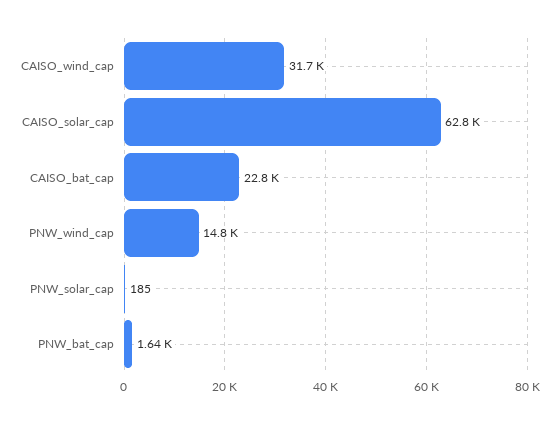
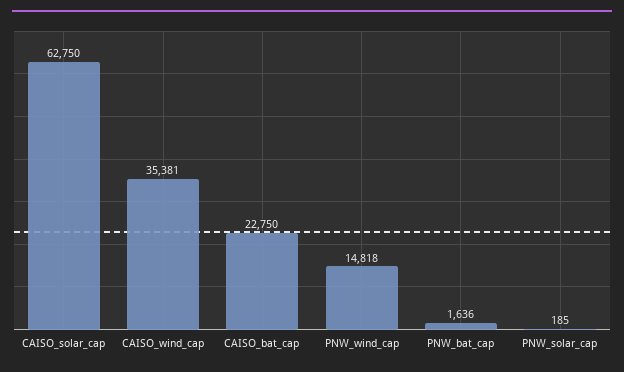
  {
-   "CAISO_wind_cap": 31700,
+   "CAISO_wind_cap": 35381,
    "CAISO_solar_cap": 62750,
    "CAISO_bat_cap": 22750,
    "PNW_wind_cap": 14818,
    "PNW_solar_cap": 185,
    "PNW_bat_cap": 1636
  }

